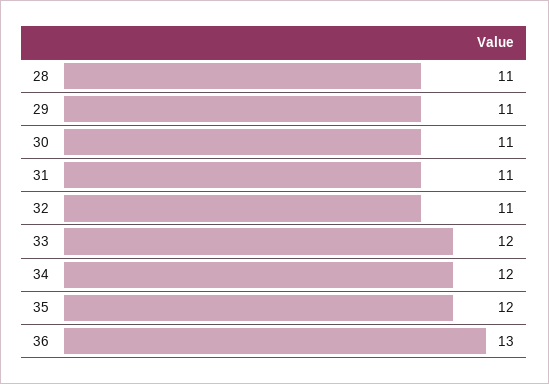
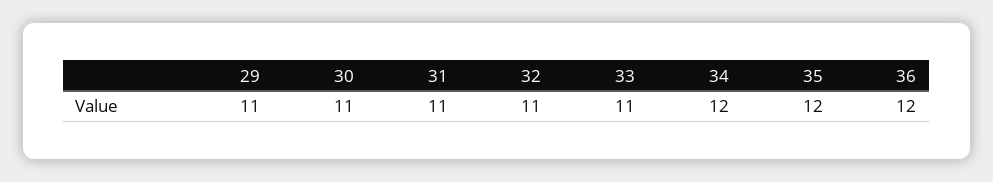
  {
-   "28": 11,
    "29": 11,
    "30": 11,
    "31": 11,
    "32": 11,
-   "33": 12,
+   "33": 11,
    "34": 12,
    "35": 12,
-   "36": 13
+   "36": 12
  }

